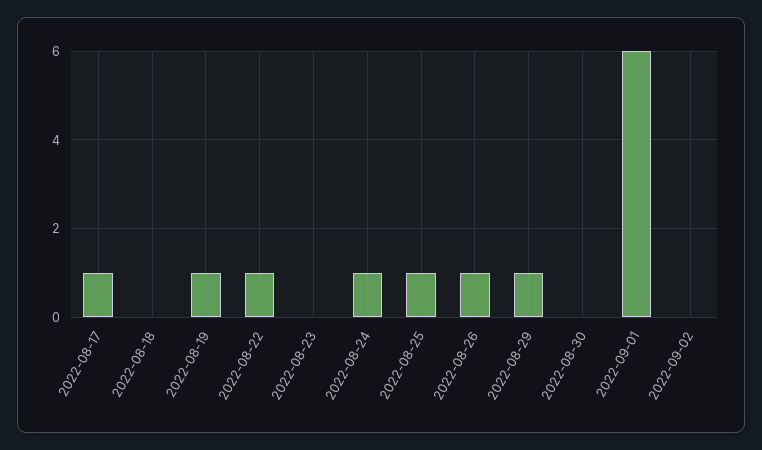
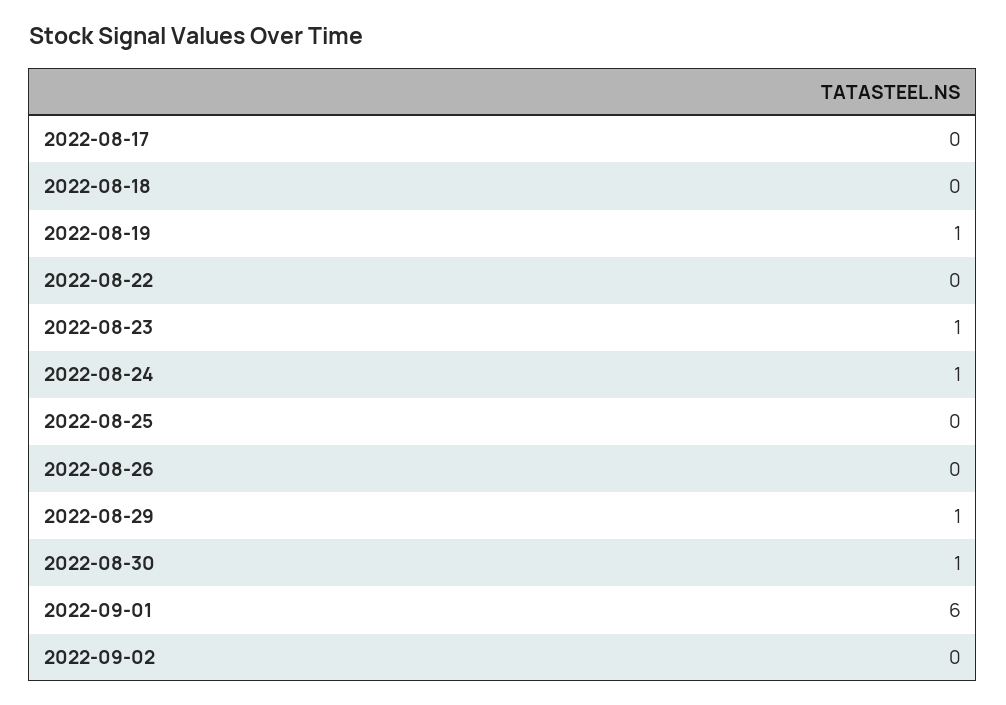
  {
-   "2022-08-17": 1,
+   "2022-08-17": 0,
    "2022-08-18": 0,
    "2022-08-19": 1,
-   "2022-08-22": 1,
+   "2022-08-22": 0,
-   "2022-08-23": 0,
+   "2022-08-23": 1,
    "2022-08-24": 1,
-   "2022-08-25": 1,
+   "2022-08-25": 0,
-   "2022-08-26": 1,
+   "2022-08-26": 0,
    "2022-08-29": 1,
-   "2022-08-30": 0,
+   "2022-08-30": 1,
    "2022-09-01": 6,
    "2022-09-02": 0
  }

